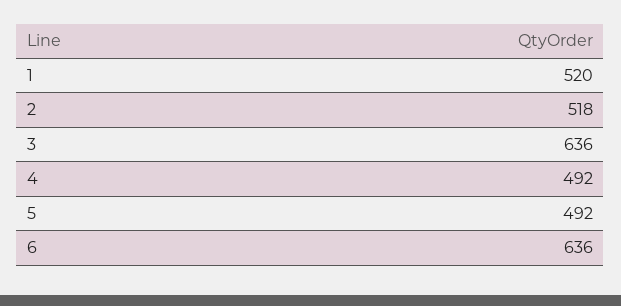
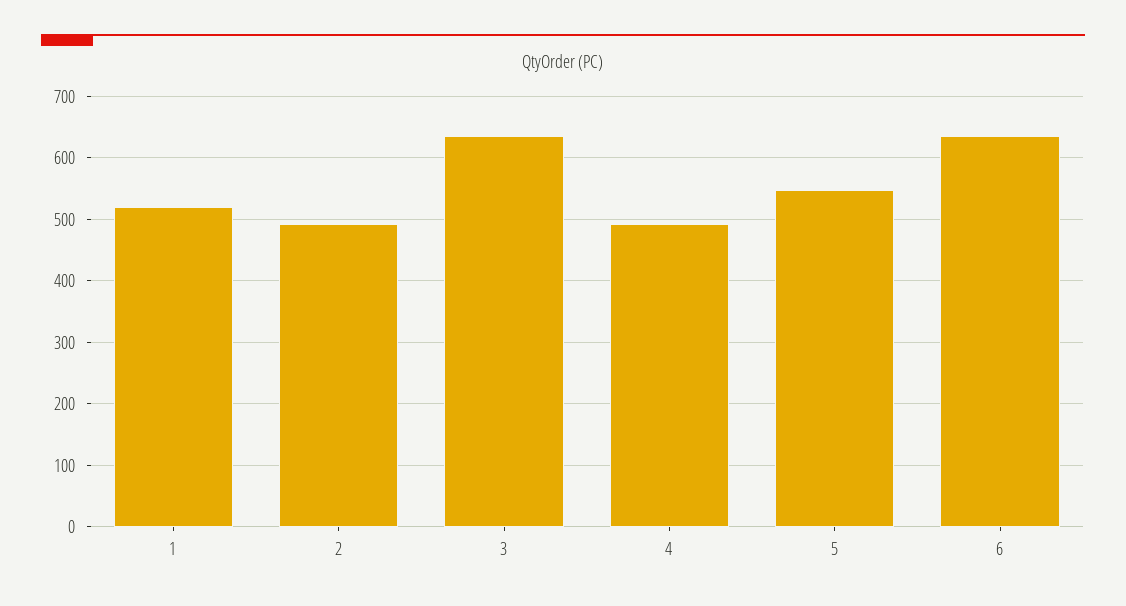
  {
    "1": 520,
-   "2": 518,
+   "2": 490,
    "3": 636,
    "4": 492,
-   "5": 492,
+   "5": 550,
    "6": 636
  }

